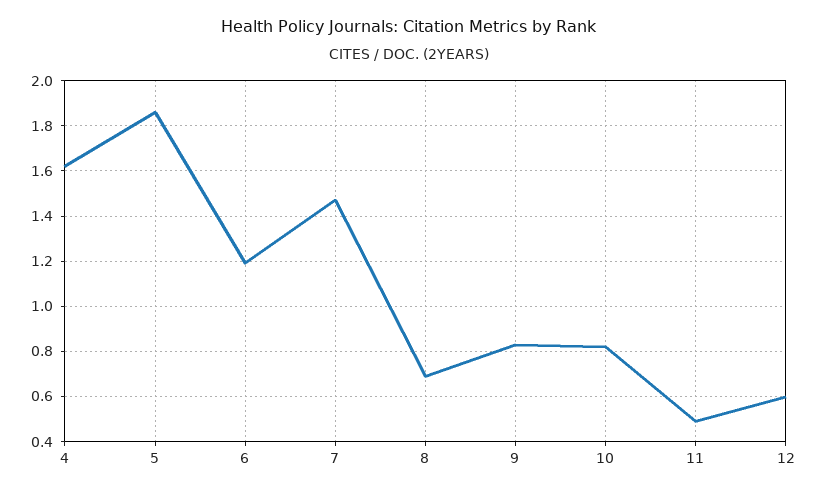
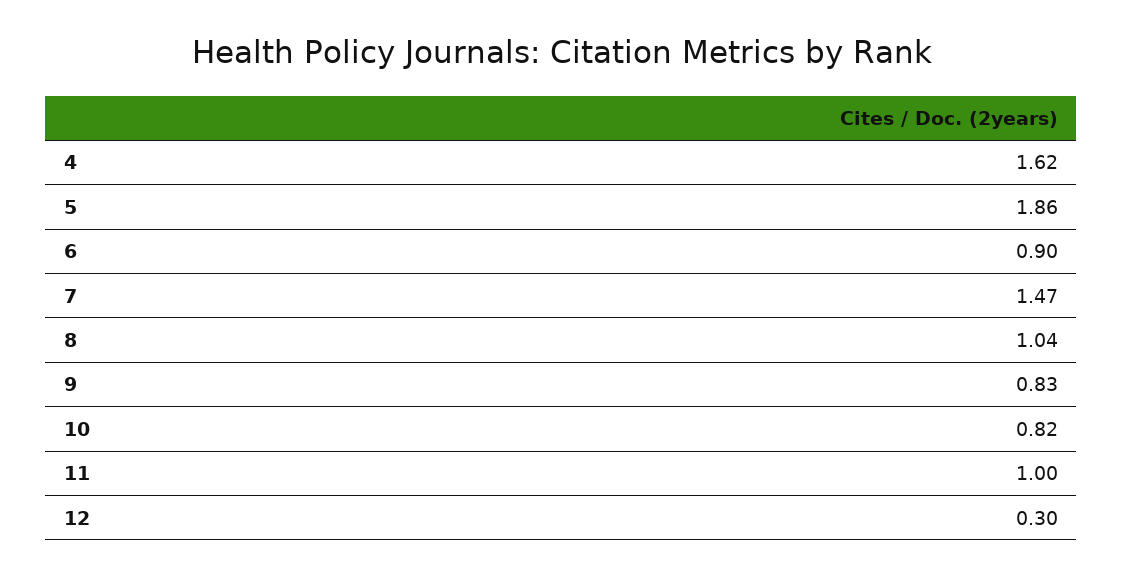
  {
    "4": 1.62,
    "5": 1.86,
-   "6": 1.2,
+   "6": 0.9,
    "7": 1.47,
-   "8": 0.7,
+   "8": 1.04,
    "9": 0.83,
    "10": 0.82,
-   "11": 0.5,
+   "11": 1,
-   "12": 0.6
+   "12": 0.3
  }

